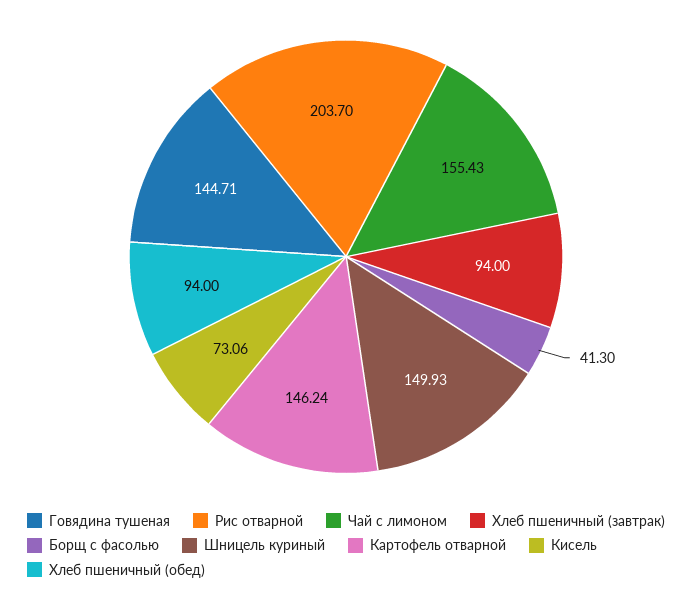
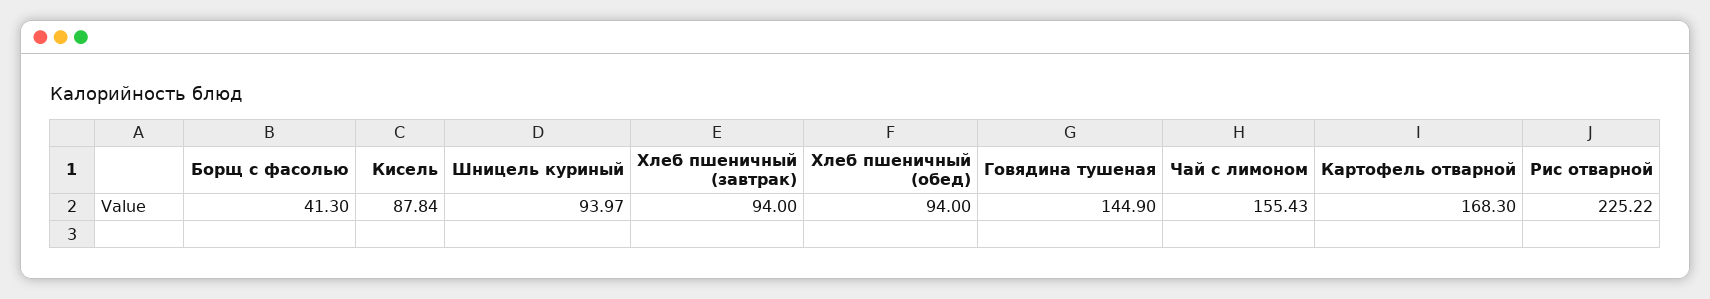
  {
-   "Говядина тушеная": 144.71,
+   "Говядина тушеная": 144.9,
-   "Рис отварной": 203.7,
+   "Рис отварной": 225.22,
    "Чай с лимоном": 155.43,
    "Хлеб пшеничный (завтрак)": 94,
    "Борщ с фасолью": 41.3,
-   "Шницель куриный": 149.93,
+   "Шницель куриный": 93.97,
-   "Картофель отварной": 146.24,
+   "Картофель отварной": 168.3,
-   "Кисель": 73.06,
+   "Кисель": 87.84,
    "Хлеб пшеничный (обед)": 94
  }

